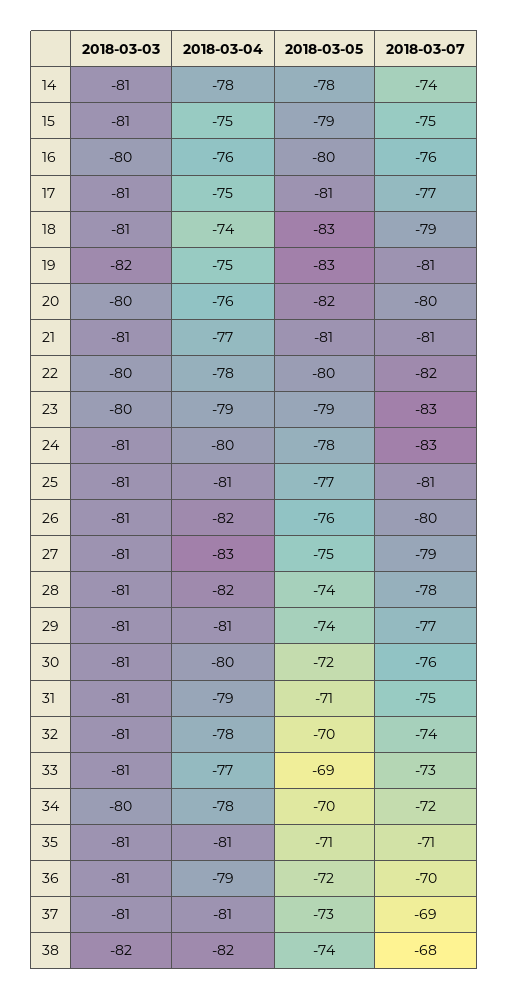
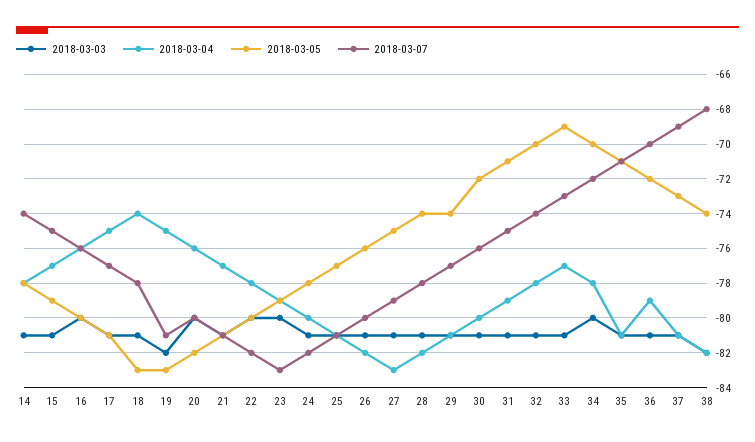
  {
    "2018-03-03": {
      "14": -81,
      "15": -81,
      "16": -80,
      "17": -81,
      "18": -81,
      "19": -82,
      "20": -80,
      "21": -81,
      "22": -80,
      "23": -80,
      "24": -81,
      "25": -81,
      "26": -81,
      "27": -81,
      "28": -81,
      "29": -81,
      "30": -81,
      "31": -81,
      "32": -81,
      "33": -81,
      "34": -80,
      "35": -81,
      "36": -81,
      "37": -81,
      "38": -82
    },
    "2018-03-04": {
      "14": -78,
-     "15": -75,
+     "15": -77,
      "16": -76,
      "17": -75,
      "18": -74,
      "19": -75,
      "20": -76,
      "21": -77,
      "22": -78,
      "23": -79,
      "24": -80,
      "25": -81,
      "26": -82,
      "27": -83,
      "28": -82,
      "29": -81,
      "30": -80,
      "31": -79,
      "32": -78,
      "33": -77,
      "34": -78,
      "35": -81,
      "36": -79,
      "37": -81,
      "38": -82
    },
    "2018-03-05": {
      "14": -78,
      "15": -79,
      "16": -80,
      "17": -81,
      "18": -83,
      "19": -83,
      "20": -82,
      "21": -81,
      "22": -80,
      "23": -79,
      "24": -78,
      "25": -77,
      "26": -76,
      "27": -75,
      "28": -74,
      "29": -74,
      "30": -72,
      "31": -71,
      "32": -70,
      "33": -69,
      "34": -70,
      "35": -71,
      "36": -72,
      "37": -73,
      "38": -74
    },
    "2018-03-07": {
      "14": -74,
      "15": -75,
      "16": -76,
      "17": -77,
-     "18": -79,
+     "18": -78,
      "19": -81,
      "20": -80,
      "21": -81,
      "22": -82,
      "23": -83,
-     "24": -83,
+     "24": -82,
      "25": -81,
      "26": -80,
      "27": -79,
      "28": -78,
      "29": -77,
      "30": -76,
      "31": -75,
      "32": -74,
      "33": -73,
      "34": -72,
      "35": -71,
      "36": -70,
      "37": -69,
      "38": -68
    }
  }

